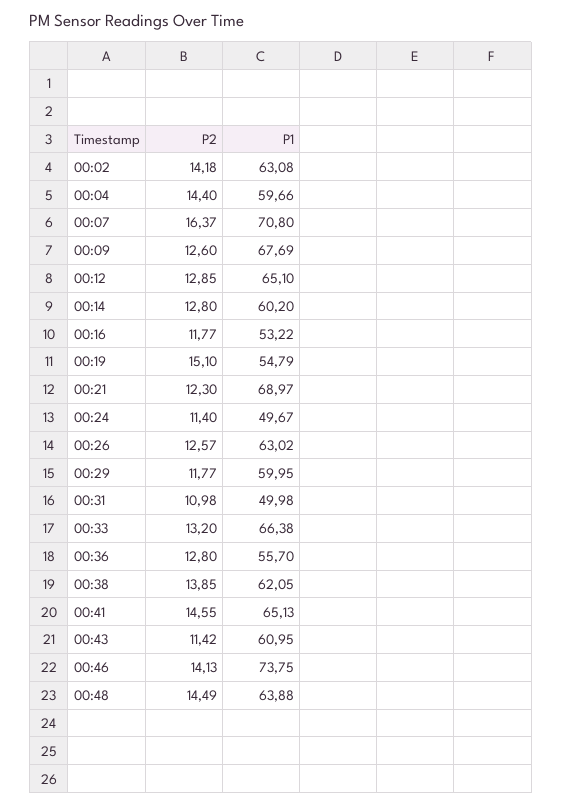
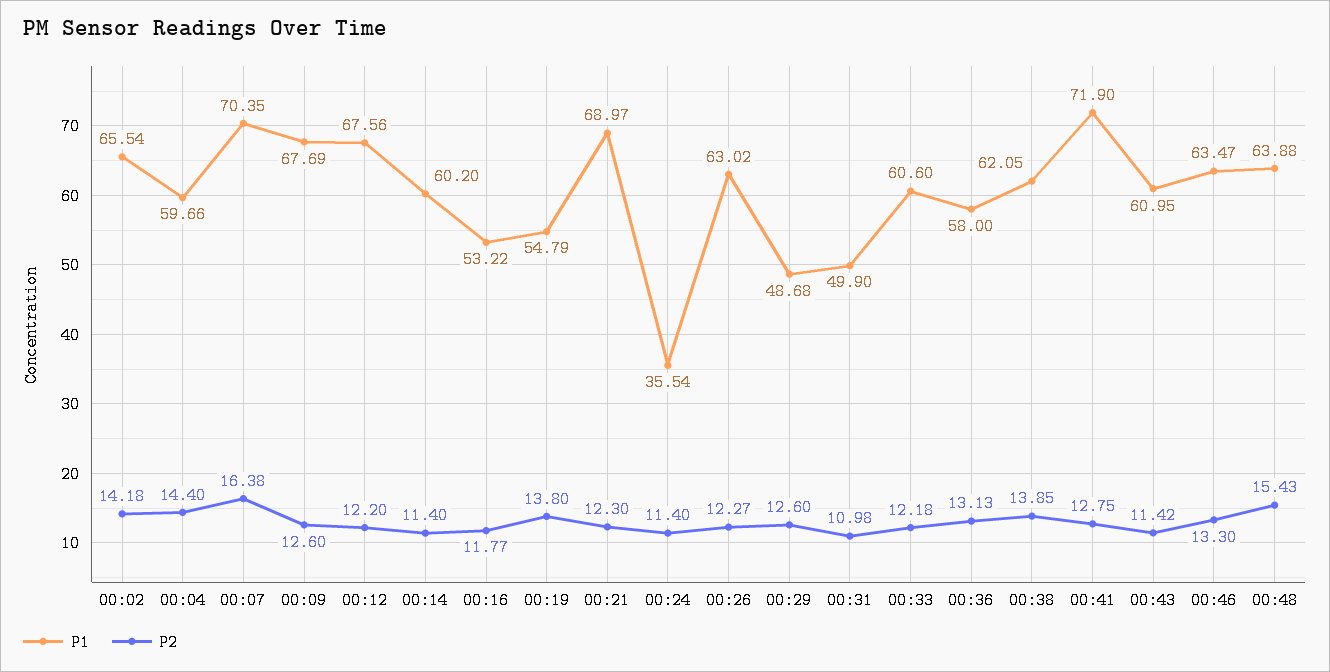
  {
    "P2": {
      "00:02": 14.18,
      "00:04": 14.4,
-     "00:07": 16.37,
+     "00:07": 16.38,
      "00:09": 12.6,
-     "00:12": 12.85,
+     "00:12": 12.2,
-     "00:14": 12.8,
+     "00:14": 11.4,
      "00:16": 11.77,
-     "00:19": 15.1,
+     "00:19": 13.8,
      "00:21": 12.3,
      "00:24": 11.4,
-     "00:26": 12.57,
+     "00:26": 12.27,
-     "00:29": 11.77,
+     "00:29": 12.6,
      "00:31": 10.98,
-     "00:33": 13.2,
+     "00:33": 12.18,
-     "00:36": 12.8,
+     "00:36": 13.13,
      "00:38": 13.85,
-     "00:41": 14.55,
+     "00:41": 12.75,
      "00:43": 11.42,
-     "00:46": 14.13,
+     "00:46": 13.3,
-     "00:48": 14.49
+     "00:48": 15.43
    },
    "P1": {
-     "00:02": 63.08,
+     "00:02": 65.54,
      "00:04": 59.66,
-     "00:07": 70.8,
+     "00:07": 70.35,
      "00:09": 67.69,
-     "00:12": 65.1,
+     "00:12": 67.56,
      "00:14": 60.2,
      "00:16": 53.22,
      "00:19": 54.79,
      "00:21": 68.97,
-     "00:24": 49.67,
+     "00:24": 35.54,
      "00:26": 63.02,
-     "00:29": 59.95,
+     "00:29": 48.68,
-     "00:31": 49.98,
+     "00:31": 49.9,
-     "00:33": 66.38,
+     "00:33": 60.6,
-     "00:36": 55.7,
+     "00:36": 58,
      "00:38": 62.05,
-     "00:41": 65.13,
+     "00:41": 71.9,
      "00:43": 60.95,
-     "00:46": 73.75,
+     "00:46": 63.47,
      "00:48": 63.88
    }
  }

